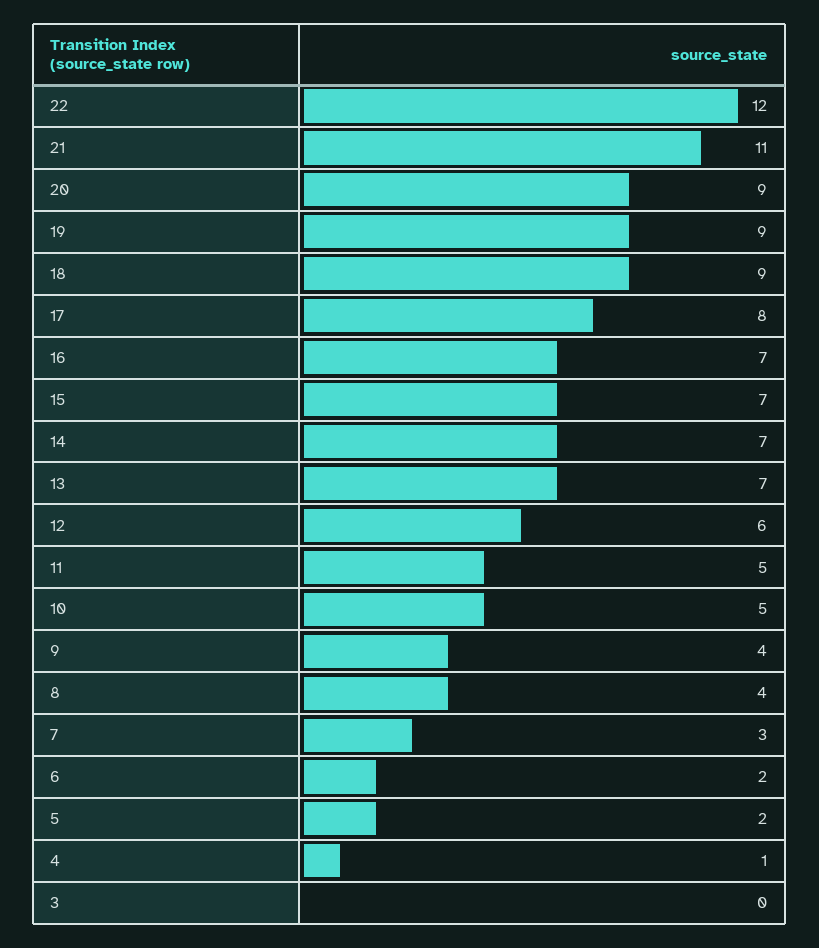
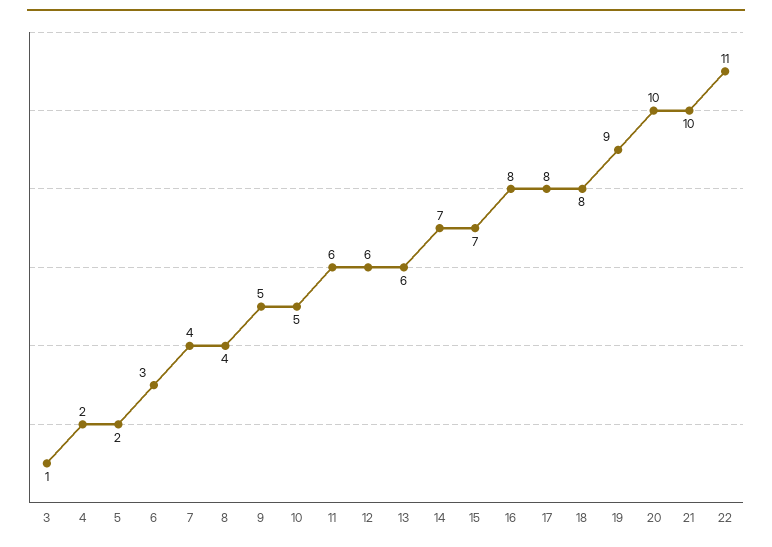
  {
-   "22": 12,
+   "22": 11,
-   "21": 11,
+   "21": 10,
-   "20": 9,
+   "20": 10,
    "19": 9,
-   "18": 9,
+   "18": 8,
    "17": 8,
-   "16": 7,
+   "16": 8,
    "15": 7,
    "14": 7,
-   "13": 7,
+   "13": 6,
    "12": 6,
-   "11": 5,
+   "11": 6,
    "10": 5,
-   "9": 4,
+   "9": 5,
    "8": 4,
-   "7": 3,
+   "7": 4,
-   "6": 2,
+   "6": 3,
    "5": 2,
-   "4": 1,
+   "4": 2,
-   "3": 0
+   "3": 1
  }

